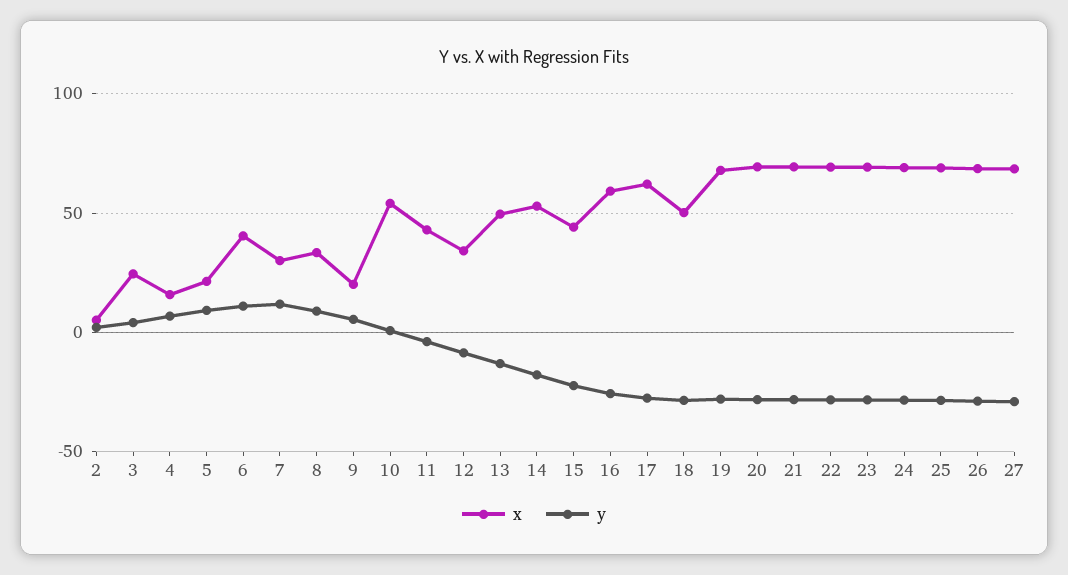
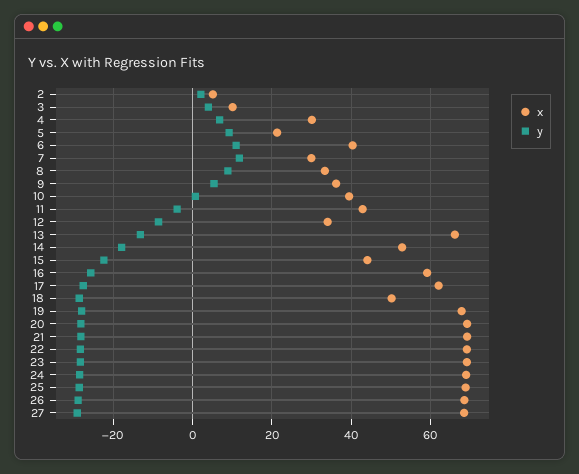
  {
    "x": {
      "2": 6,
-     "3": 25,
+     "3": 10,
-     "4": 15,
+     "4": 30,
      "5": 22,
      "6": 40,
      "7": 30,
      "8": 34,
-     "9": 20,
+     "9": 36,
-     "10": 55,
+     "10": 40,
      "11": 42,
      "12": 34,
-     "13": 50,
+     "13": 66,
      "14": 52,
      "15": 44,
      "16": 60,
      "17": 62,
      "18": 50,
      "19": 68,
      "20": 70,
      "21": 70,
      "22": 70,
      "23": 70,
      "24": 70,
      "25": 68,
      "26": 68,
      "27": 68
    },
    "y": {
      "2": 2,
      "3": 4,
      "4": 6,
      "5": 10,
      "6": 12,
      "7": 12,
      "8": 8,
      "9": 6,
      "10": 0,
      "11": -4,
      "12": -8,
      "13": -14,
      "14": -18,
      "15": -22,
      "16": -26,
      "17": -28,
      "18": -28,
      "19": -28,
      "20": -28,
      "21": -28,
      "22": -28,
      "23": -28,
      "24": -28,
      "25": -28,
      "26": -28,
      "27": -30
    }
  }

